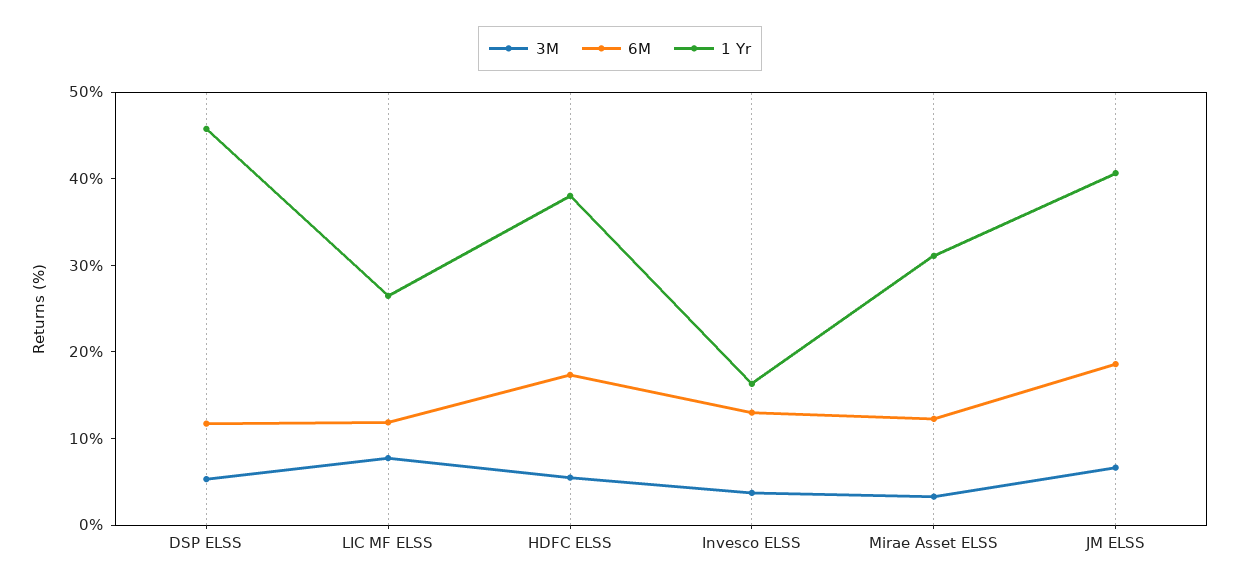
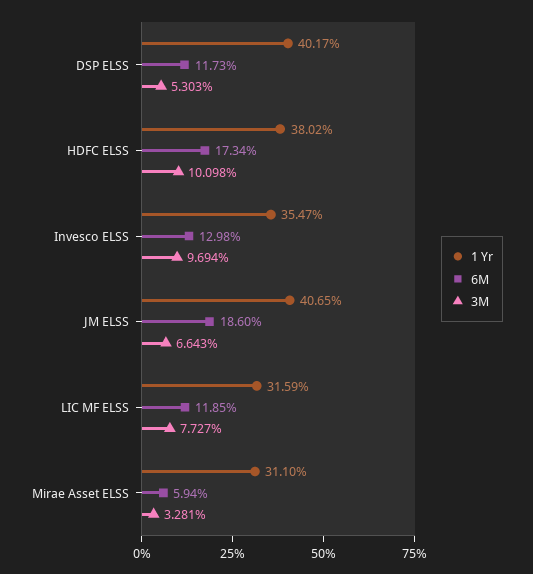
  {
    "3M": {
      "DSP ELSS": 5.303,
      "LIC MF ELSS": 7.727,
-     "HDFC ELSS": 6,
+     "HDFC ELSS": 10.098,
-     "Invesco ELSS": 4,
+     "Invesco ELSS": 9.694,
      "Mirae Asset ELSS": 3.281,
      "JM ELSS": 6.643
    },
    "6M": {
      "DSP ELSS": 11.73,
      "LIC MF ELSS": 11.85,
      "HDFC ELSS": 17.34,
      "Invesco ELSS": 12.98,
-     "Mirae Asset ELSS": 12,
+     "Mirae Asset ELSS": 5.94,
      "JM ELSS": 18.6
    },
    "1 Yr": {
-     "DSP ELSS": 46,
+     "DSP ELSS": 40.17,
-     "LIC MF ELSS": 26,
+     "LIC MF ELSS": 31.59,
      "HDFC ELSS": 38.02,
-     "Invesco ELSS": 16,
+     "Invesco ELSS": 35.47,
      "Mirae Asset ELSS": 31.1,
      "JM ELSS": 40.65
    }
  }

